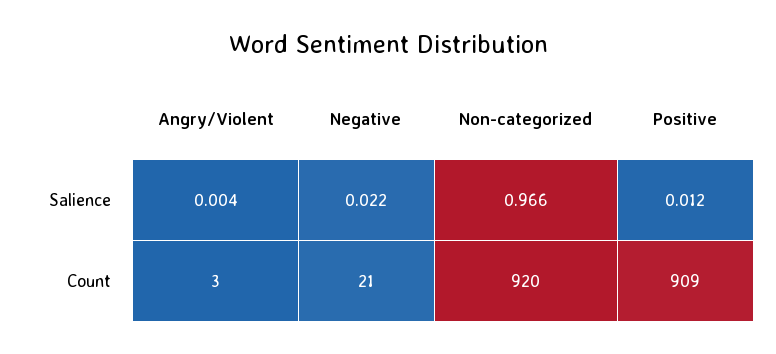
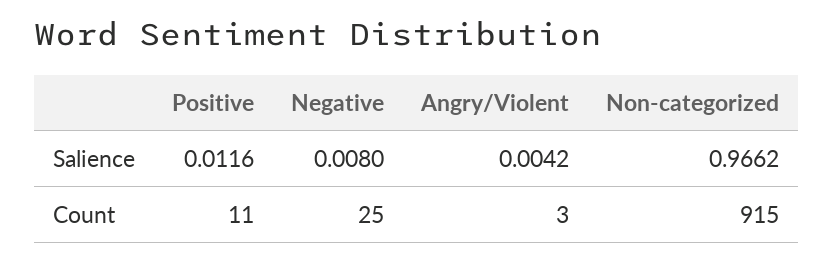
  {
    "Angry/Violent": {
      "Salience": 0.0042,
      "Count": 3
    },
    "Negative": {
-     "Salience": 0.022,
+     "Salience": 0.008,
-     "Count": 21
+     "Count": 25
    },
    "Non-categorized": {
      "Salience": 0.9662,
-     "Count": 920
+     "Count": 915
    },
    "Positive": {
      "Salience": 0.0116,
-     "Count": 909
+     "Count": 11
    }
  }

